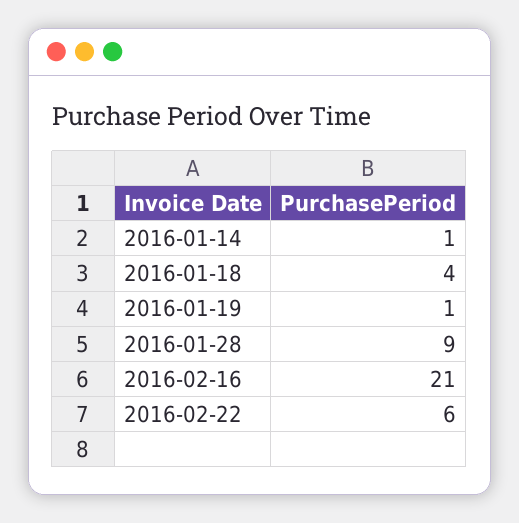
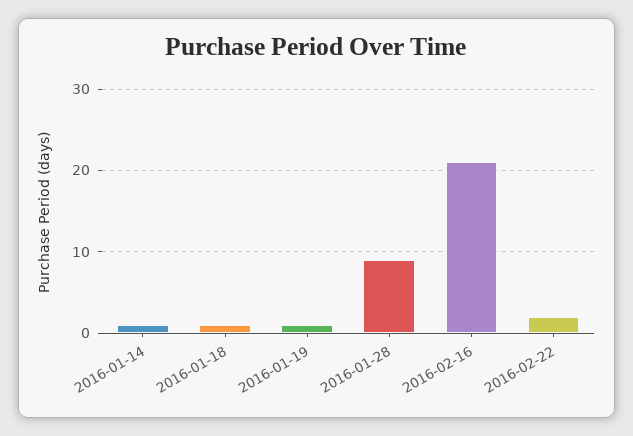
  {
    "2016-01-14": 1,
-   "2016-01-18": 4,
+   "2016-01-18": 1,
    "2016-01-19": 1,
    "2016-01-28": 9,
    "2016-02-16": 21,
-   "2016-02-22": 6
+   "2016-02-22": 2
  }

